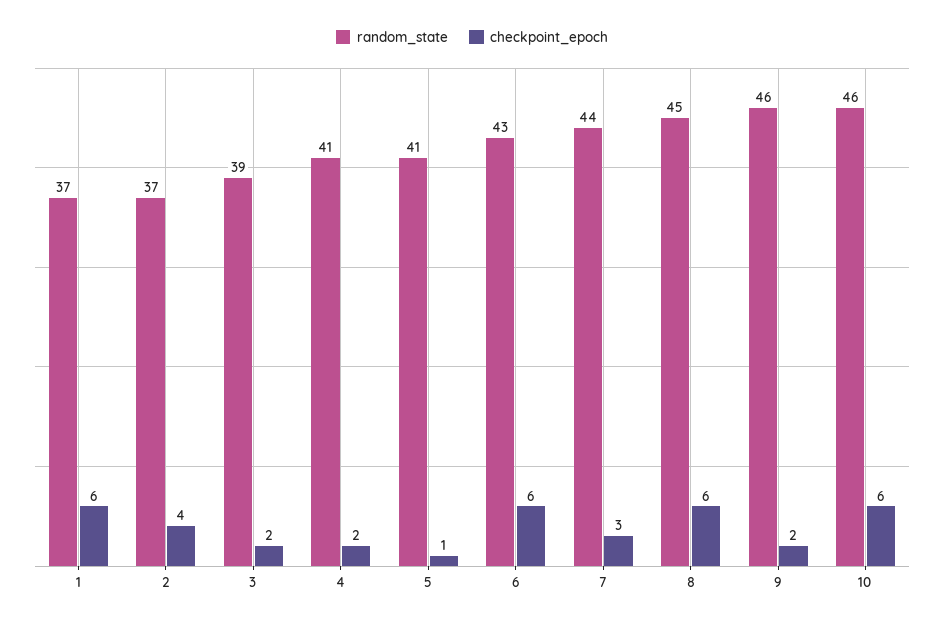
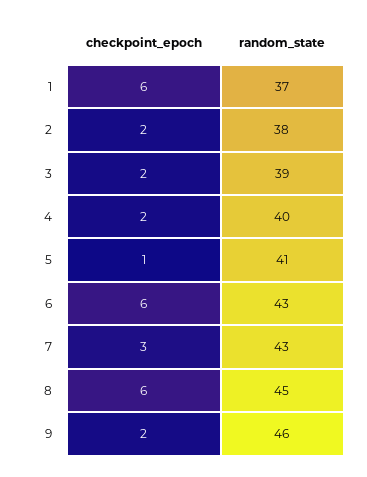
  {
    "random_state": {
      "1": 37,
-     "2": 37,
+     "2": 38,
      "3": 39,
-     "4": 41,
+     "4": 40,
      "5": 41,
      "6": 43,
-     "7": 44,
+     "7": 43,
      "8": 45,
-     "9": 46,
+     "9": 46
-     "10": 46
    },
    "checkpoint_epoch": {
      "1": 6,
-     "2": 4,
+     "2": 2,
      "3": 2,
      "4": 2,
      "5": 1,
      "6": 6,
      "7": 3,
      "8": 6,
-     "9": 2,
+     "9": 2
-     "10": 6
    }
  }

